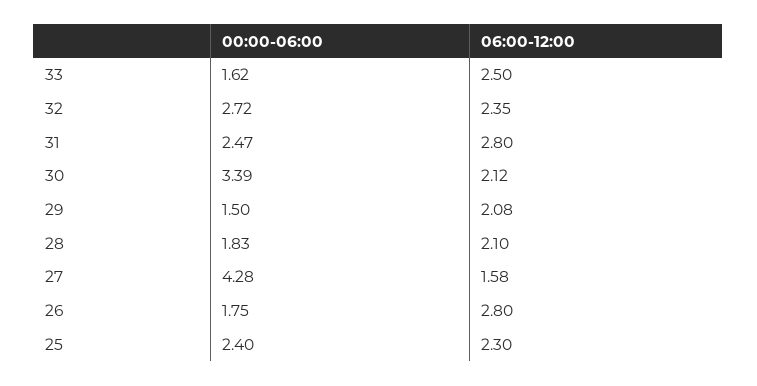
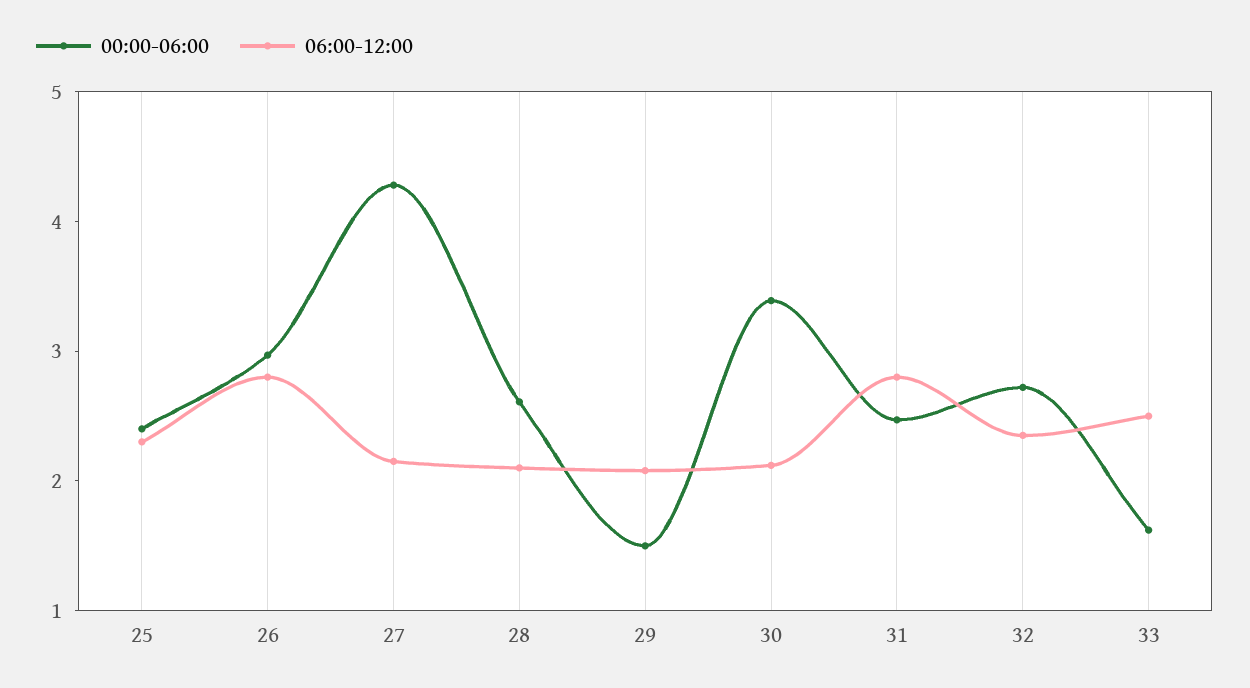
  {
    "00:00-06:00": {
      "33": 1.62,
      "32": 2.72,
      "31": 2.47,
      "30": 3.39,
      "29": 1.5,
-     "28": 1.83,
+     "28": 2.6,
      "27": 4.28,
-     "26": 1.75,
+     "26": 3,
      "25": 2.4
    },
    "06:00-12:00": {
      "33": 2.5,
      "32": 2.35,
      "31": 2.8,
      "30": 2.12,
      "29": 2.08,
      "28": 2.1,
-     "27": 1.58,
+     "27": 2.2,
      "26": 2.8,
      "25": 2.3
    }
  }

